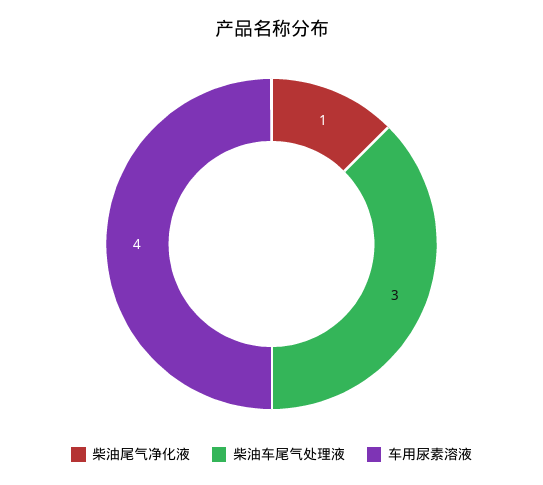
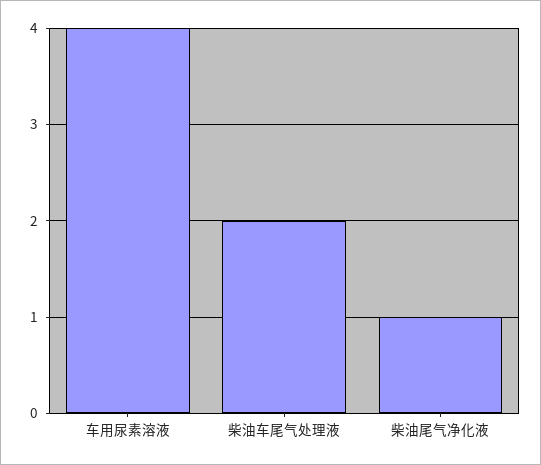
  {
    "柴油尾气净化液": 1,
-   "柴油车尾气处理液": 3,
+   "柴油车尾气处理液": 2,
    "车用尿素溶液": 4
  }

